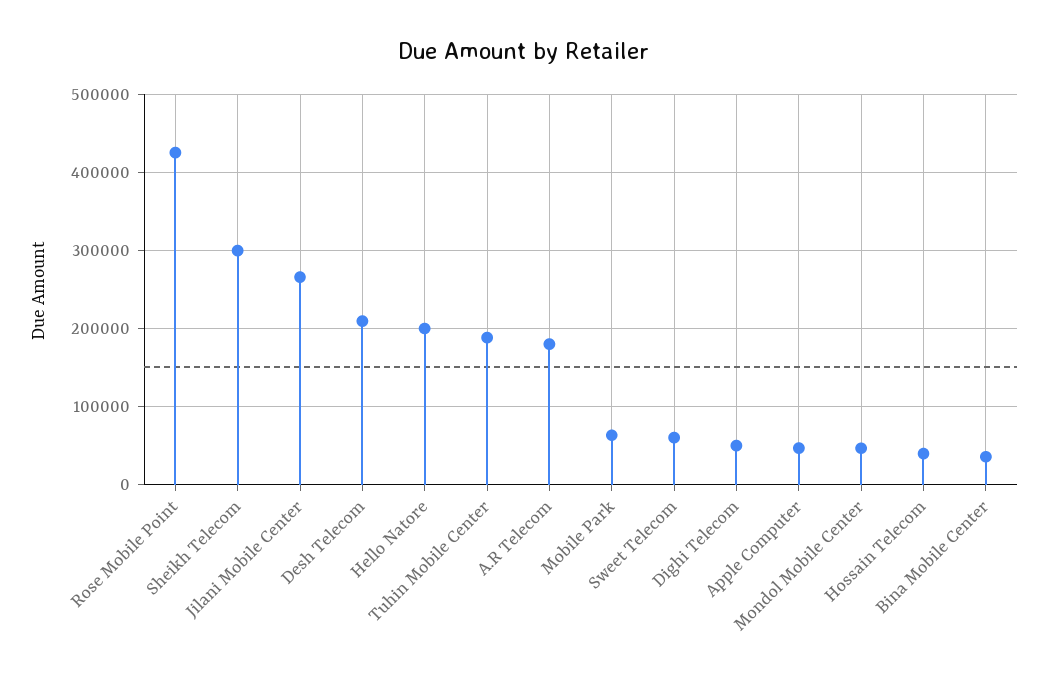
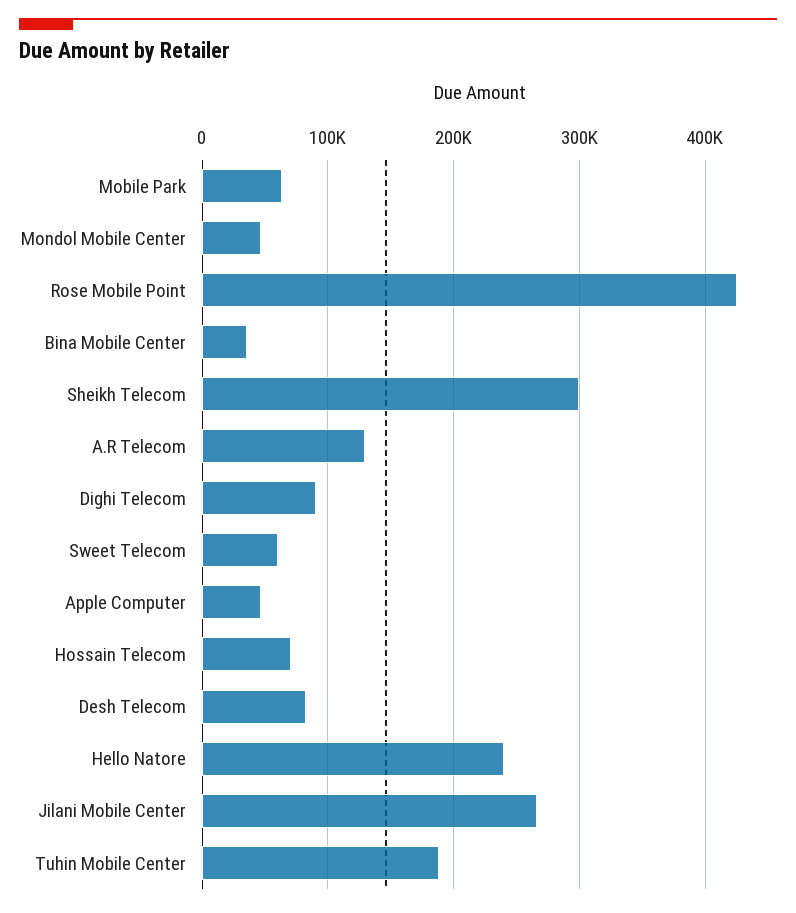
  {
    "Rose Mobile Point": 430000,
    "Sheikh Telecom": 300000,
    "Jilani Mobile Center": 270000,
-   "Desh Telecom": 210000,
+   "Desh Telecom": 80000,
-   "Hello Natore": 200000,
+   "Hello Natore": 240000,
    "Tuhin Mobile Center": 190000,
-   "A.R Telecom": 180000,
+   "A.R Telecom": 130000,
    "Mobile Park": 60000,
    "Sweet Telecom": 60000,
-   "Dighi Telecom": 50000,
+   "Dighi Telecom": 90000,
    "Apple Computer": 50000,
    "Mondol Mobile Center": 50000,
-   "Hossain Telecom": 40000,
+   "Hossain Telecom": 70000,
    "Bina Mobile Center": 40000
  }

